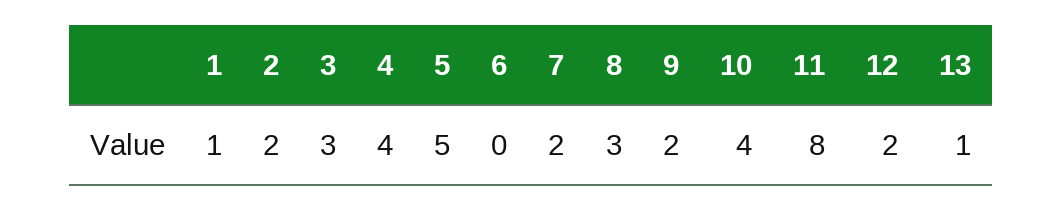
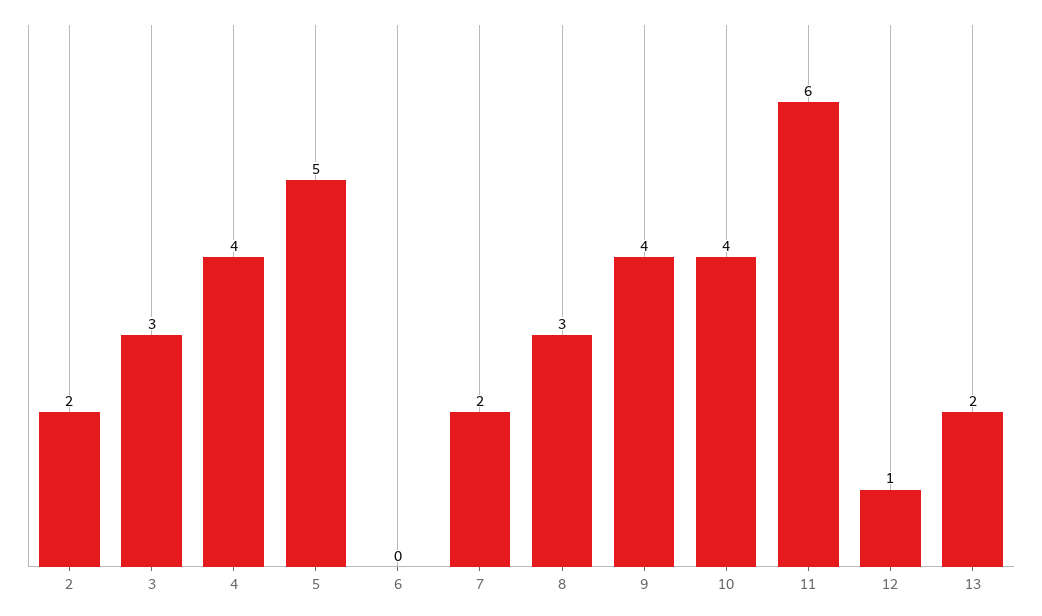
  {
-   "1": 1,
    "2": 2,
    "3": 3,
    "4": 4,
    "5": 5,
    "6": 0,
    "7": 2,
    "8": 3,
-   "9": 2,
+   "9": 4,
    "10": 4,
-   "11": 8,
+   "11": 6,
-   "12": 2,
+   "12": 1,
-   "13": 1
+   "13": 2
  }

